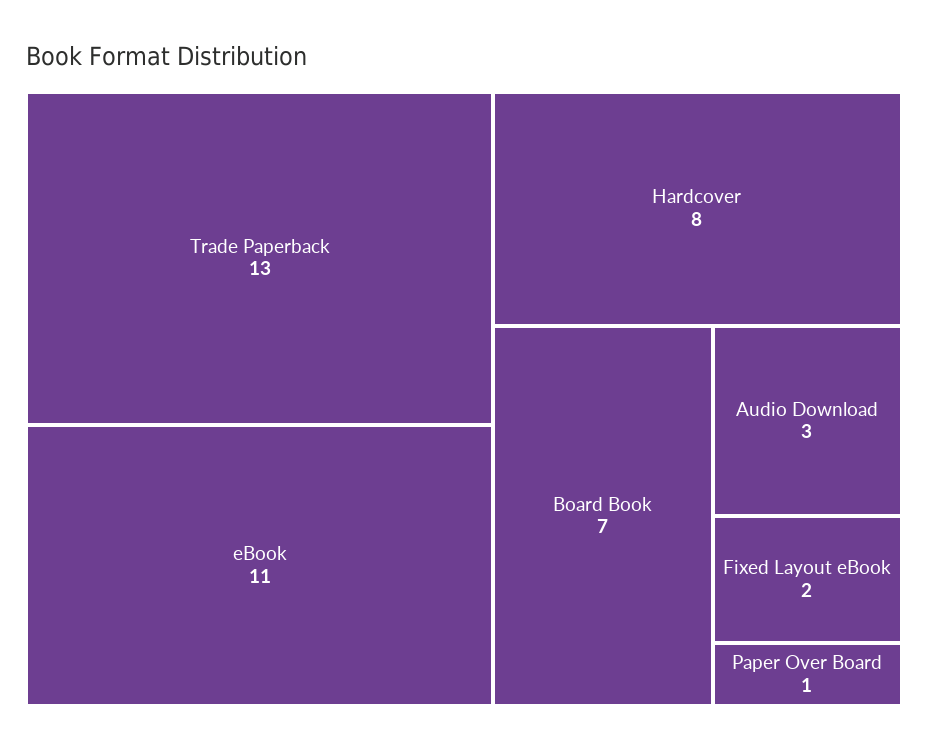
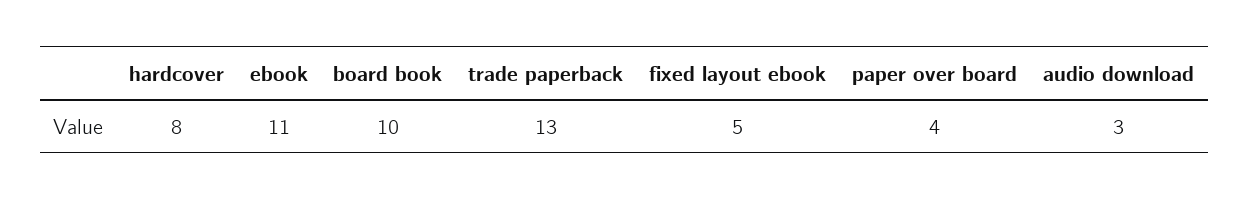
  {
    "Trade Paperback": 13,
    "eBook": 11,
    "Hardcover": 8,
-   "Board Book": 7,
+   "Board Book": 10,
    "Audio Download": 3,
-   "Fixed Layout eBook": 2,
+   "Fixed Layout eBook": 5,
-   "Paper Over Board": 1
+   "Paper Over Board": 4
  }

